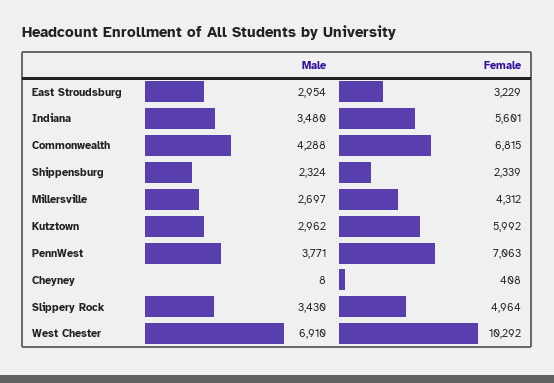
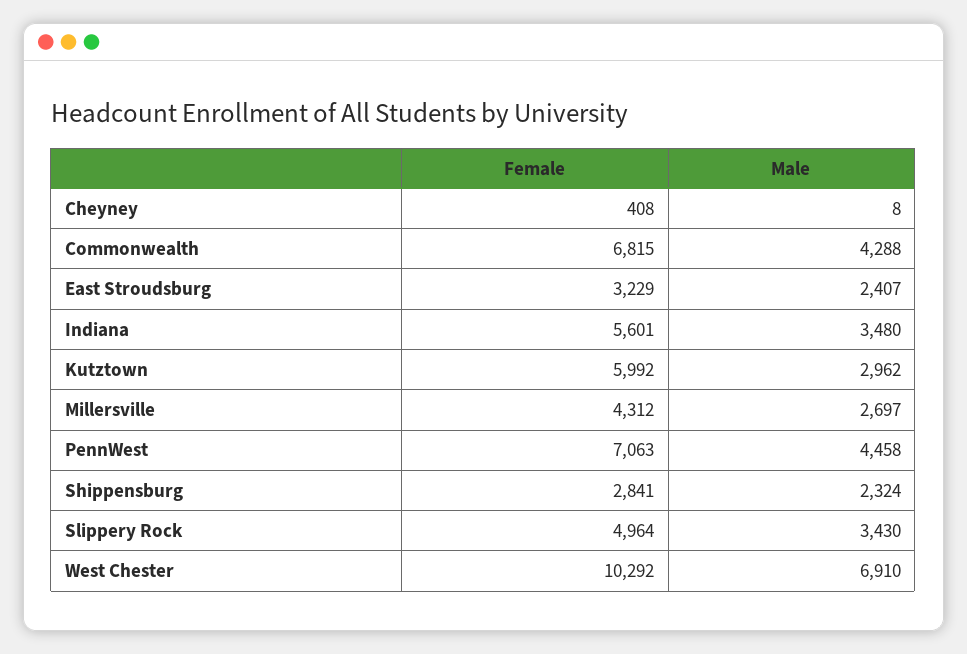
  {
    "Male": {
-     "East Stroudsburg": 2954,
+     "East Stroudsburg": 2407,
      "Indiana": 3480,
      "Commonwealth": 4288,
      "Shippensburg": 2324,
      "Millersville": 2697,
      "Kutztown": 2962,
-     "PennWest": 3771,
+     "PennWest": 4458,
      "Cheyney": 8,
      "Slippery Rock": 3430,
      "West Chester": 6910
    },
    "Female": {
      "East Stroudsburg": 3229,
      "Indiana": 5601,
      "Commonwealth": 6815,
-     "Shippensburg": 2339,
+     "Shippensburg": 2841,
      "Millersville": 4312,
      "Kutztown": 5992,
      "PennWest": 7063,
      "Cheyney": 408,
      "Slippery Rock": 4964,
      "West Chester": 10292
    }
  }

